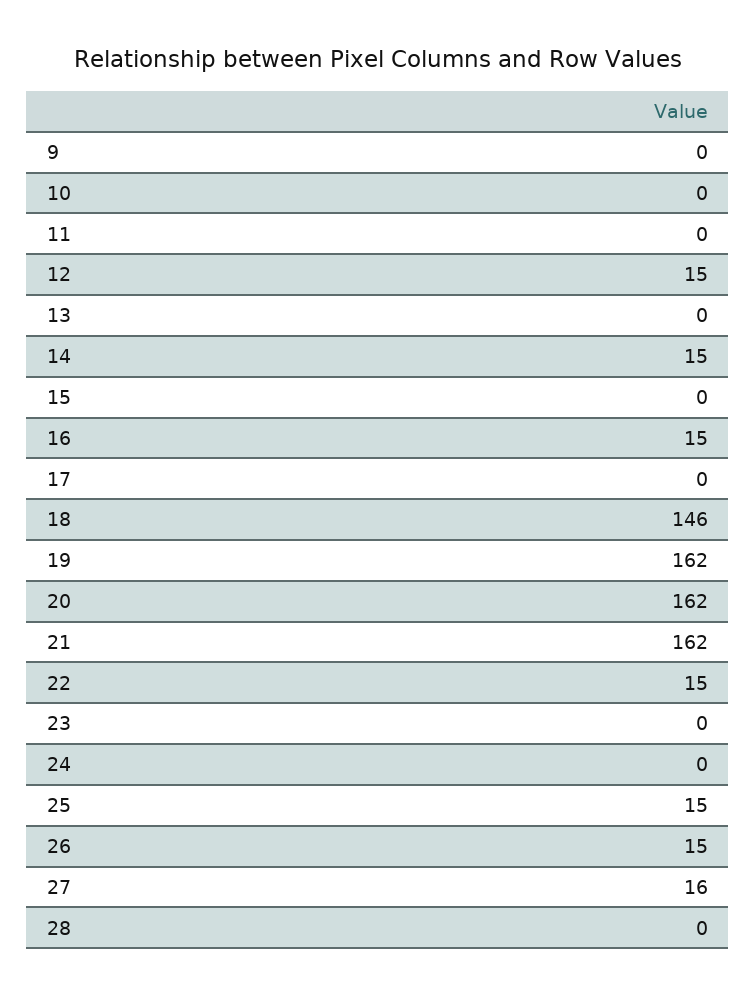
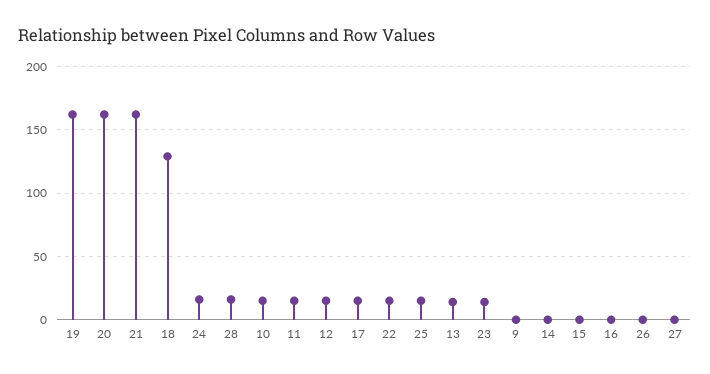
  {
    "9": 0,
-   "10": 0,
+   "10": 15,
-   "11": 0,
+   "11": 15,
    "12": 15,
-   "13": 0,
+   "13": 15,
-   "14": 15,
+   "14": 0,
    "15": 0,
-   "16": 15,
+   "16": 0,
-   "17": 0,
+   "17": 15,
-   "18": 146,
+   "18": 130,
    "19": 162,
    "20": 162,
    "21": 162,
    "22": 15,
-   "23": 0,
+   "23": 15,
-   "24": 0,
+   "24": 15,
    "25": 15,
-   "26": 15,
+   "26": 0,
-   "27": 16,
+   "27": 0,
-   "28": 0
+   "28": 15
  }

